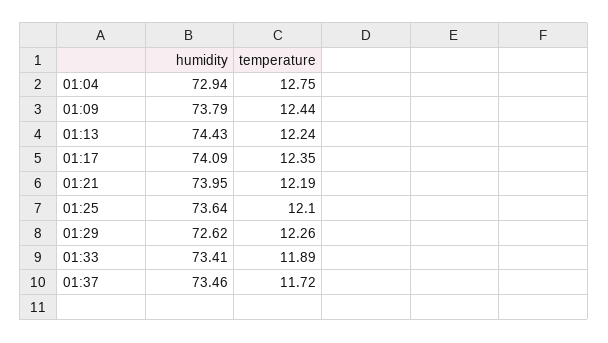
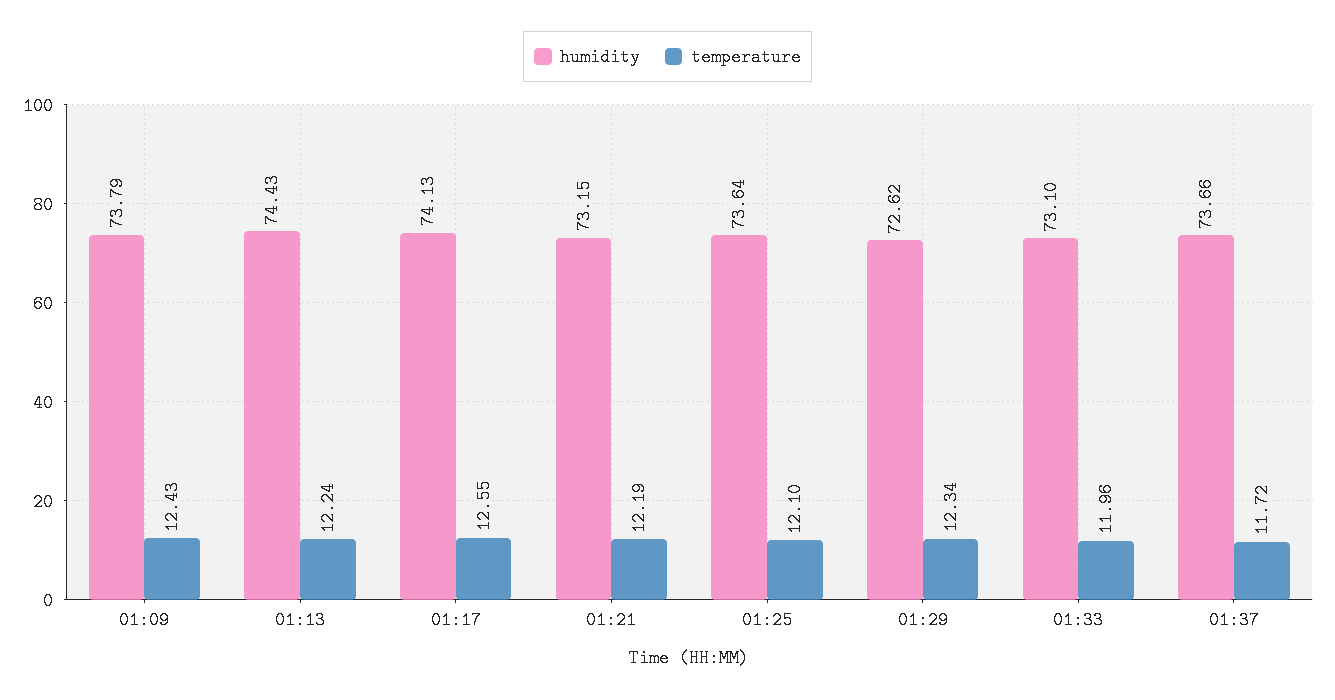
  {
    "humidity": {
-     "01:04": 72.94,
      "01:09": 73.79,
      "01:13": 74.43,
-     "01:17": 74.09,
+     "01:17": 74.13,
-     "01:21": 73.95,
+     "01:21": 73.15,
      "01:25": 73.64,
      "01:29": 72.62,
-     "01:33": 73.41,
+     "01:33": 73.1,
-     "01:37": 73.46
+     "01:37": 73.66
    },
    "temperature": {
-     "01:04": 12.75,
-     "01:09": 12.44,
+     "01:09": 12.43,
      "01:13": 12.24,
-     "01:17": 12.35,
+     "01:17": 12.55,
      "01:21": 12.19,
      "01:25": 12.1,
-     "01:29": 12.26,
+     "01:29": 12.34,
-     "01:33": 11.89,
+     "01:33": 11.96,
      "01:37": 11.72
    }
  }

